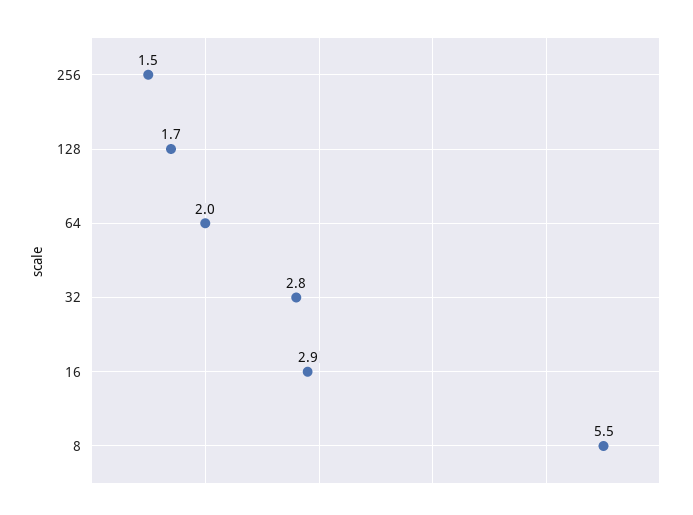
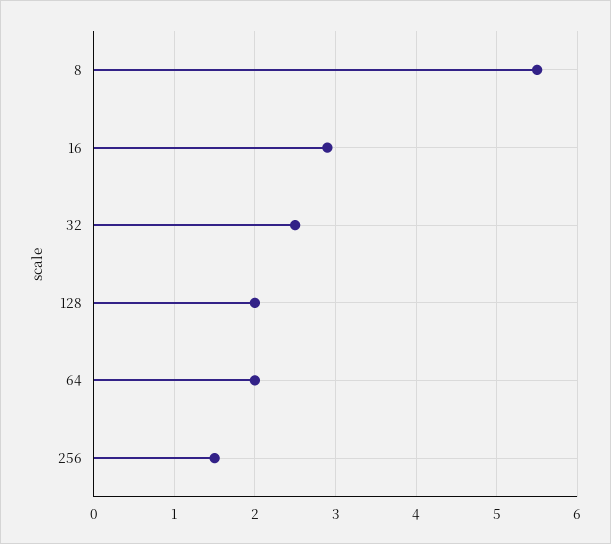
  {
    "256": 1.5,
-   "128": 1.7,
+   "128": 2,
    "64": 2,
-   "32": 2.8,
+   "32": 2.5,
    "16": 2.9,
    "8": 5.5
  }

